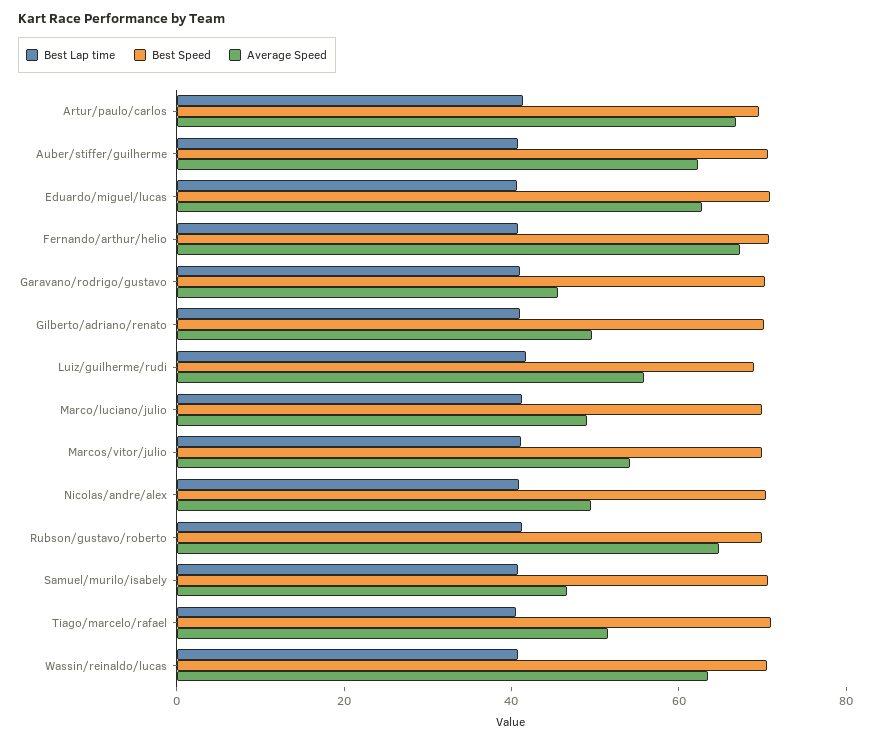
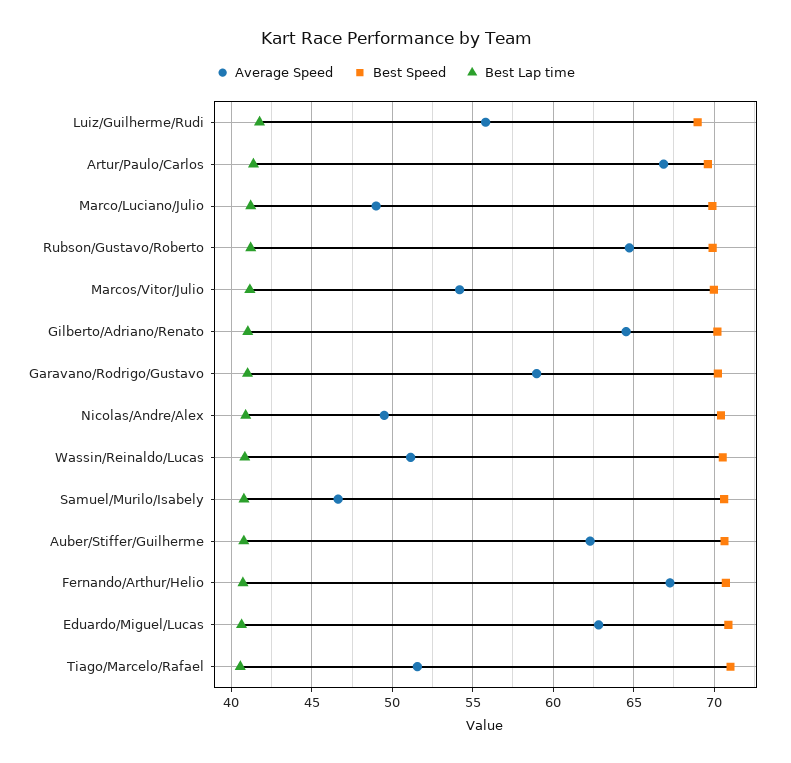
  {
    "Best Lap time": {
      "Artur/paulo/carlos": 41.5,
      "Auber/stiffer/guilherme": 41,
      "Eduardo/miguel/lucas": 40.5,
      "Fernando/arthur/helio": 40.5,
      "Garavano/rodrigo/gustavo": 41,
      "Gilberto/adriano/renato": 41,
      "Luiz/guilherme/rudi": 42,
      "Marco/luciano/julio": 41,
      "Marcos/vitor/julio": 41,
      "Nicolas/andre/alex": 41,
      "Rubson/gustavo/roberto": 41,
      "Samuel/murilo/isabely": 41,
      "Tiago/marcelo/rafael": 40.5,
      "Wassin/reinaldo/lucas": 41
    },
    "Best Speed": {
      "Artur/paulo/carlos": 69.5,
      "Auber/stiffer/guilherme": 70.5,
      "Eduardo/miguel/lucas": 71,
      "Fernando/arthur/helio": 70.5,
      "Garavano/rodrigo/gustavo": 70,
      "Gilberto/adriano/renato": 70,
      "Luiz/guilherme/rudi": 69,
      "Marco/luciano/julio": 70,
      "Marcos/vitor/julio": 70,
      "Nicolas/andre/alex": 70.5,
      "Rubson/gustavo/roberto": 70,
      "Samuel/murilo/isabely": 70.5,
      "Tiago/marcelo/rafael": 71,
      "Wassin/reinaldo/lucas": 70.5
    },
    "Average Speed": {
      "Artur/paulo/carlos": 67,
      "Auber/stiffer/guilherme": 62.5,
      "Eduardo/miguel/lucas": 63,
      "Fernando/arthur/helio": 67.5,
-     "Garavano/rodrigo/gustavo": 45,
+     "Garavano/rodrigo/gustavo": 59,
-     "Gilberto/adriano/renato": 50,
+     "Gilberto/adriano/renato": 64.5,
      "Luiz/guilherme/rudi": 56,
      "Marco/luciano/julio": 49,
      "Marcos/vitor/julio": 54,
      "Nicolas/andre/alex": 49.5,
      "Rubson/gustavo/roberto": 64.5,
      "Samuel/murilo/isabely": 46.5,
      "Tiago/marcelo/rafael": 51.5,
-     "Wassin/reinaldo/lucas": 65
+     "Wassin/reinaldo/lucas": 51
    }
  }

